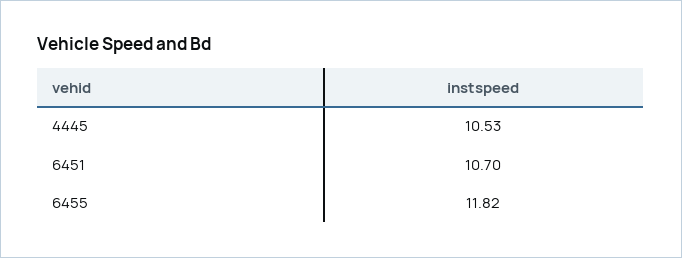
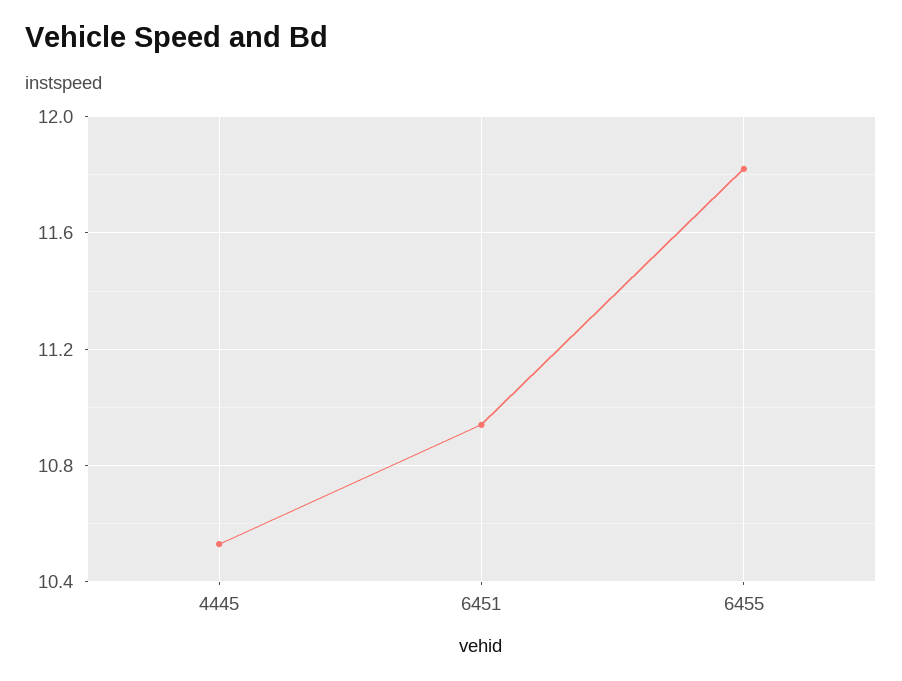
  {
    "4445": 10.53,
-   "6451": 10.7,
+   "6451": 10.95,
    "6455": 11.82
  }

